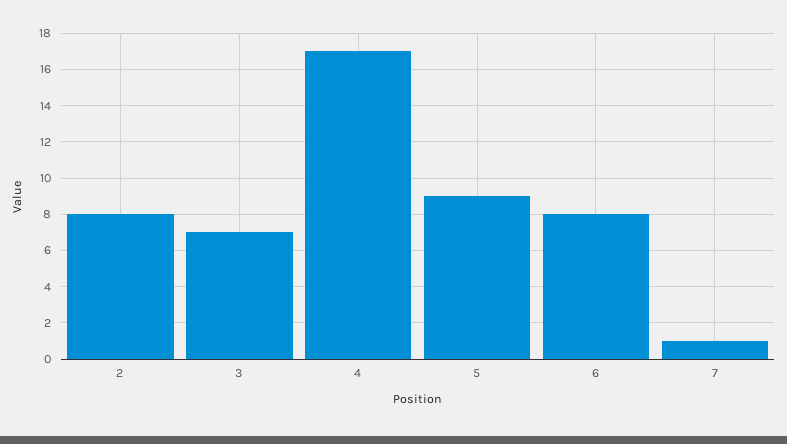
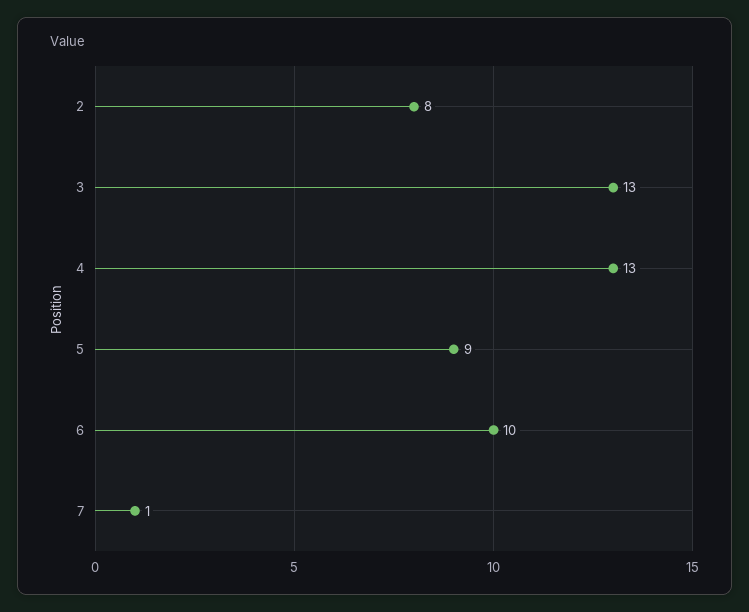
  {
    "2": 8,
-   "3": 7,
+   "3": 13,
-   "4": 17,
+   "4": 13,
    "5": 9,
-   "6": 8,
+   "6": 10,
    "7": 1
  }

